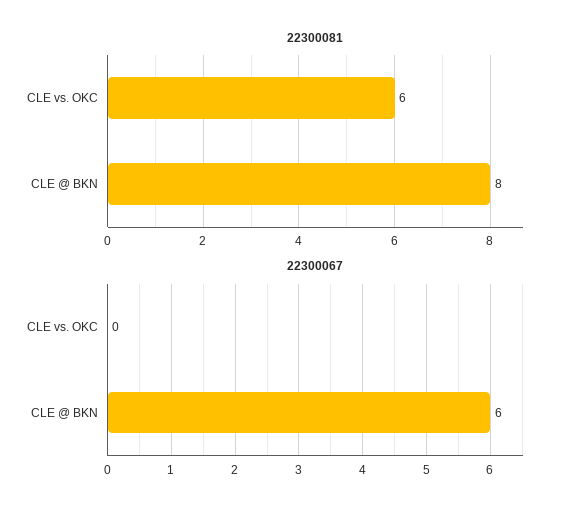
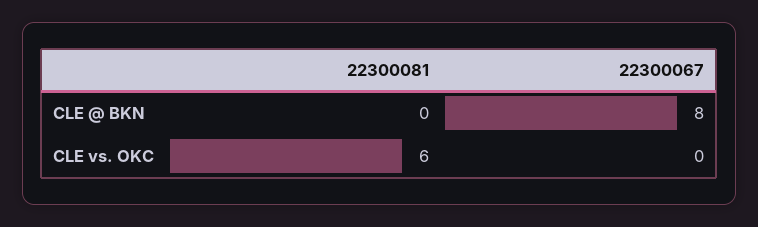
  {
    "22300081": {
      "CLE vs. OKC": 6,
-     "CLE @ BKN": 8
+     "CLE @ BKN": 0
    },
    "22300067": {
      "CLE vs. OKC": 0,
-     "CLE @ BKN": 6
+     "CLE @ BKN": 8
    }
  }

